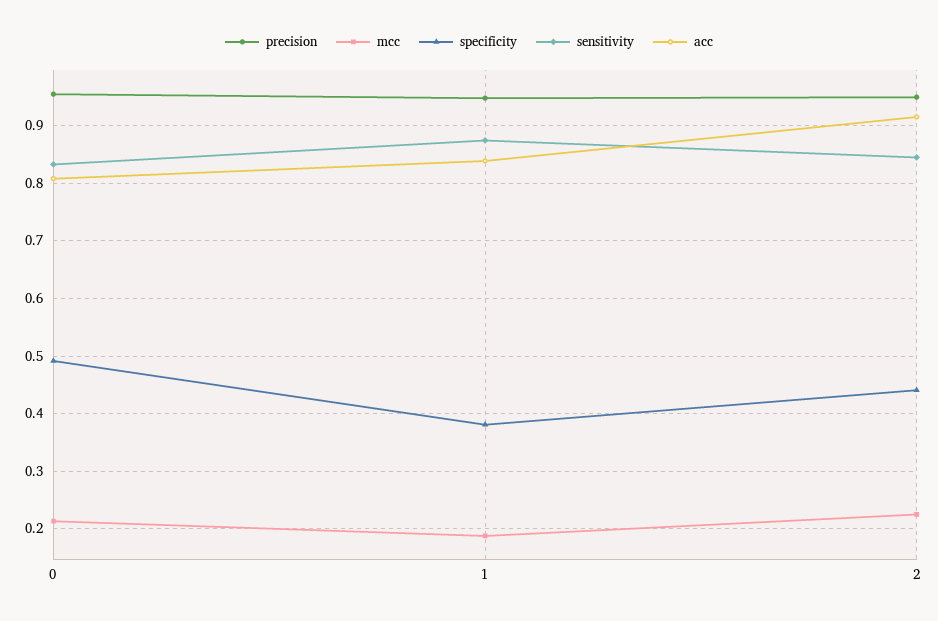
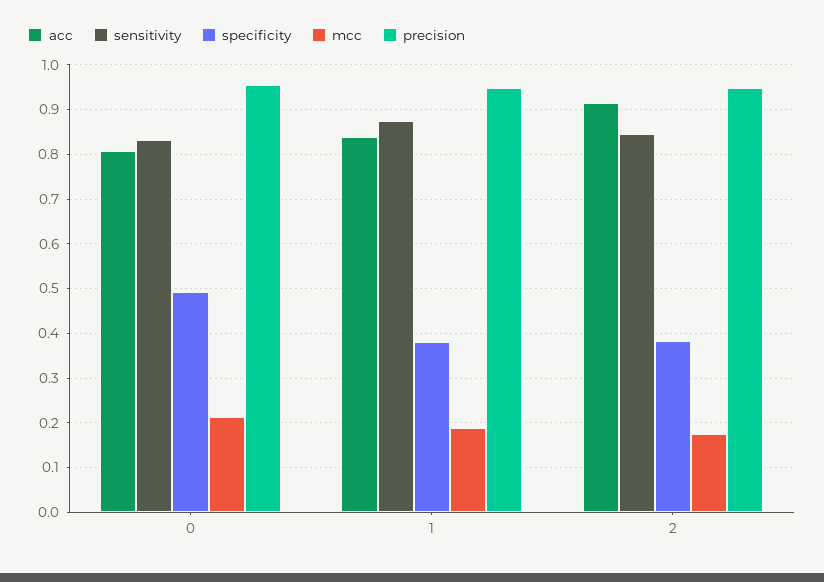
  {
    "precision": {
      "0": 0.96,
      "1": 0.94,
      "2": 0.94
    },
    "mcc": {
      "0": 0.22,
      "1": 0.18,
-     "2": 0.22
+     "2": 0.18
    },
    "specificity": {
      "0": 0.5,
      "1": 0.38,
-     "2": 0.44
+     "2": 0.38
    },
    "sensitivity": {
      "0": 0.84,
      "1": 0.88,
      "2": 0.84
    },
    "acc": {
      "0": 0.8,
      "1": 0.84,
      "2": 0.92
    }
  }

